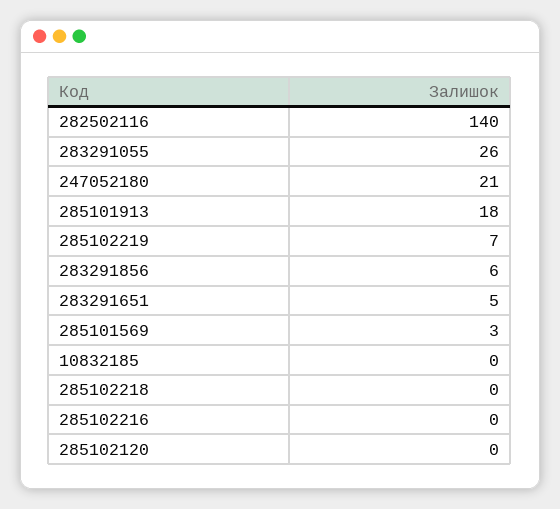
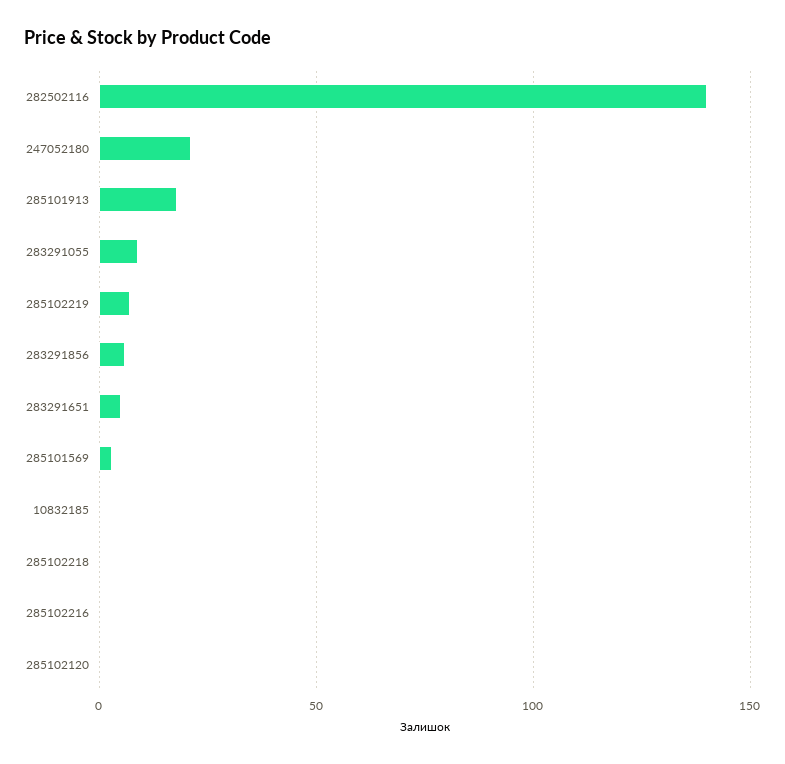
  {
    "282502116": 140,
-   "283291055": 26,
+   "283291055": 10,
    "247052180": 21,
    "285101913": 18,
    "285102219": 7,
    "283291856": 6,
    "283291651": 5,
    "285101569": 3,
    "10832185": 0,
    "285102218": 0,
    "285102216": 0,
    "285102120": 0
  }

